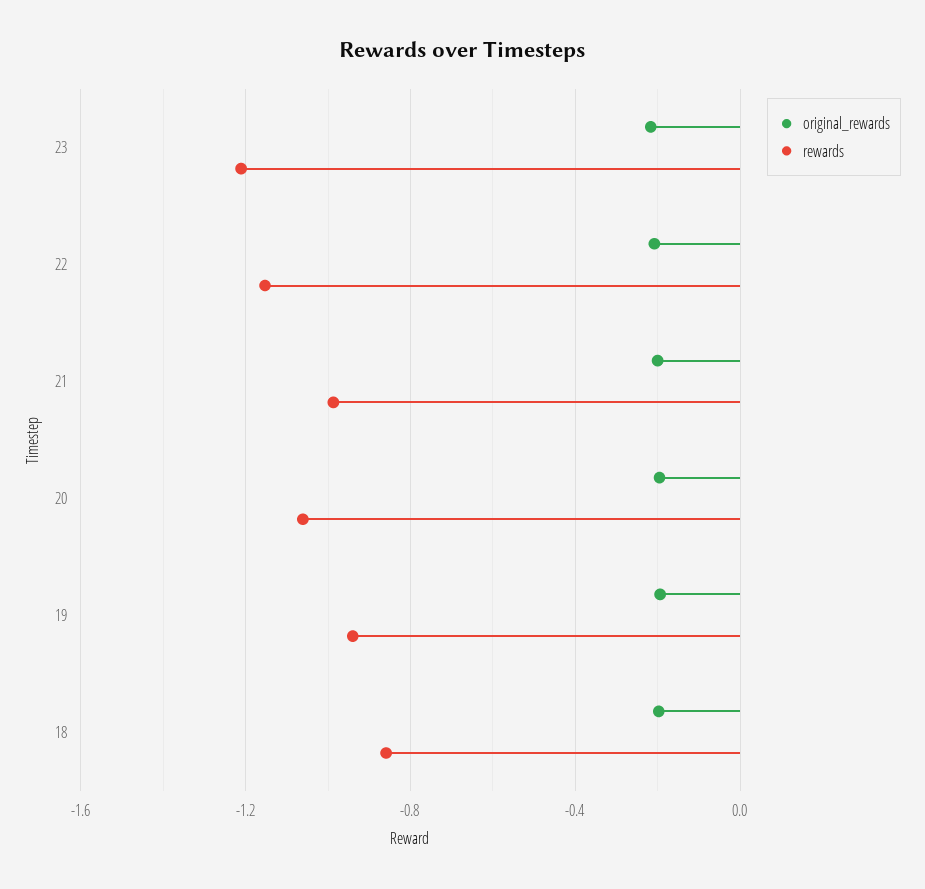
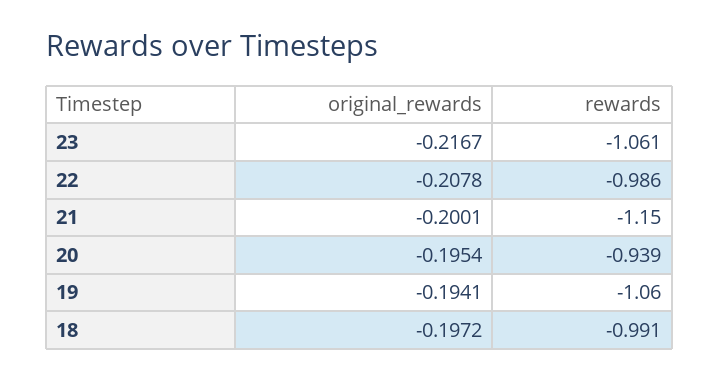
  {
    "original_rewards": {
      "23": -0.2167,
      "22": -0.2078,
      "21": -0.2001,
      "20": -0.1954,
      "19": -0.1941,
      "18": -0.1972
    },
    "rewards": {
-     "23": -1.2,
+     "23": -1.061,
-     "22": -1.15,
+     "22": -0.986,
-     "21": -1,
+     "21": -1.15,
-     "20": -1.05,
+     "20": -0.939,
-     "19": -0.95,
+     "19": -1.06,
-     "18": -0.85
+     "18": -0.991
    }
  }

